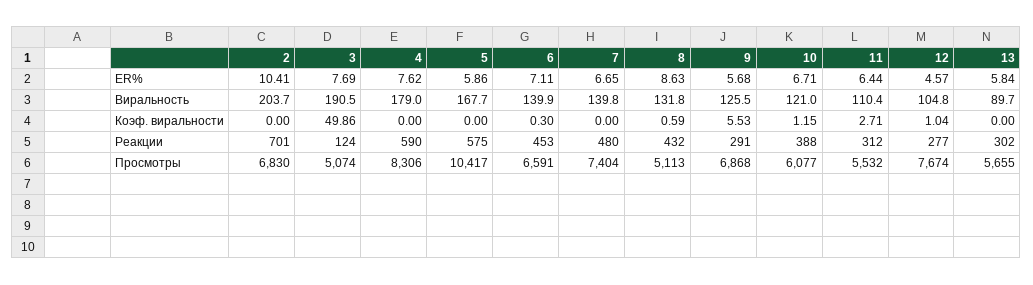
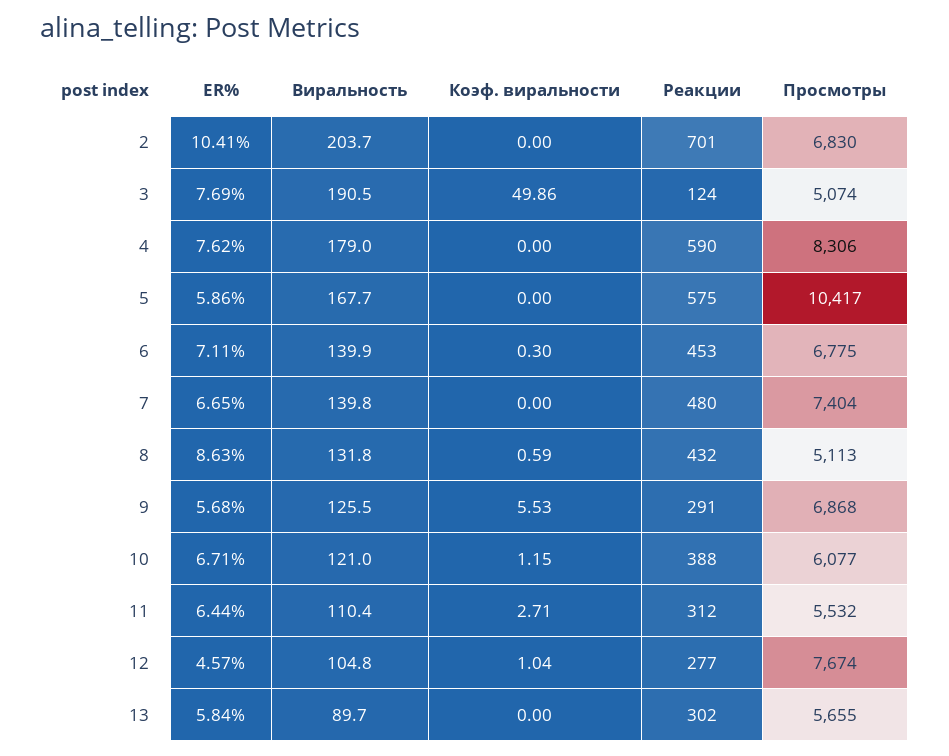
  {
    "2": {
      "ER%": 10.41,
      "Виральность": 203.7,
      "Коэф. виральности": 0,
      "Реакции": 701,
      "Просмотры": 6830
    },
    "3": {
      "ER%": 7.69,
      "Виральность": 190.5,
      "Коэф. виральности": 49.86,
      "Реакции": 124,
      "Просмотры": 5074
    },
    "4": {
      "ER%": 7.62,
      "Виральность": 179,
      "Коэф. виральности": 0,
      "Реакции": 590,
      "Просмотры": 8306
    },
    "5": {
      "ER%": 5.86,
      "Виральность": 167.7,
      "Коэф. виральности": 0,
      "Реакции": 575,
      "Просмотры": 10417
    },
    "6": {
      "ER%": 7.11,
      "Виральность": 139.9,
      "Коэф. виральности": 0.3,
      "Реакции": 453,
-     "Просмотры": 6591
+     "Просмотры": 6775
    },
    "7": {
      "ER%": 6.65,
      "Виральность": 139.8,
      "Коэф. виральности": 0,
      "Реакции": 480,
      "Просмотры": 7404
    },
    "8": {
      "ER%": 8.63,
      "Виральность": 131.8,
      "Коэф. виральности": 0.59,
      "Реакции": 432,
      "Просмотры": 5113
    },
    "9": {
      "ER%": 5.68,
      "Виральность": 125.5,
      "Коэф. виральности": 5.53,
      "Реакции": 291,
      "Просмотры": 6868
    },
    "10": {
      "ER%": 6.71,
      "Виральность": 121,
      "Коэф. виральности": 1.15,
      "Реакции": 388,
      "Просмотры": 6077
    },
    "11": {
      "ER%": 6.44,
      "Виральность": 110.4,
      "Коэф. виральности": 2.71,
      "Реакции": 312,
      "Просмотры": 5532
    },
    "12": {
      "ER%": 4.57,
      "Виральность": 104.8,
      "Коэф. виральности": 1.04,
      "Реакции": 277,
      "Просмотры": 7674
    },
    "13": {
      "ER%": 5.84,
      "Виральность": 89.7,
      "Коэф. виральности": 0,
      "Реакции": 302,
      "Просмотры": 5655
    }
  }

